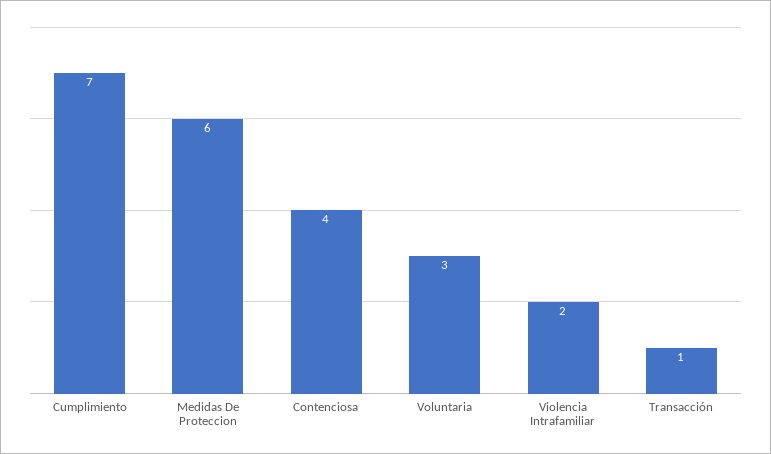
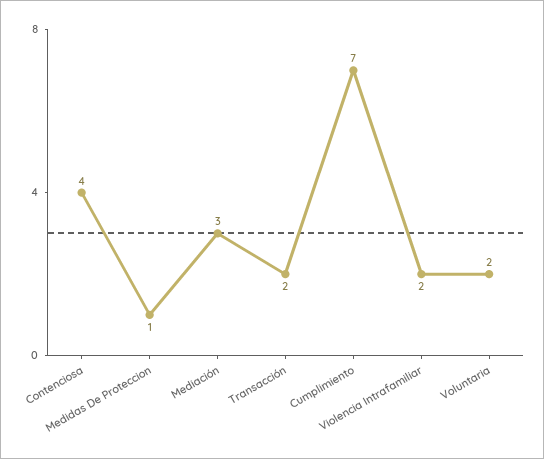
  {
    "Cumplimiento": 7,
-   "Medidas De Proteccion": 6,
+   "Medidas De Proteccion": 1,
    "Contenciosa": 4,
-   "Voluntaria": 3,
+   "Voluntaria": 2,
    "Violencia Intrafamiliar": 2,
-   "Transacción": 1
+   "Transacción": 2,
+   "Mediación": 3
  }

